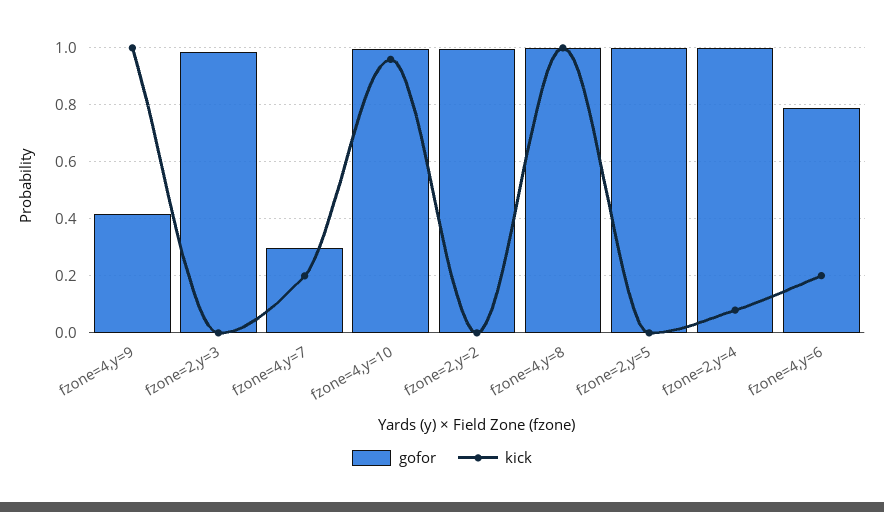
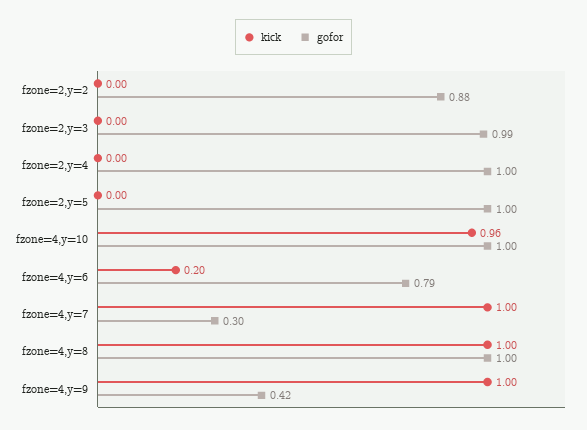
  {
    "gofor": {
      "fzone=4,y=9": 0.42,
      "fzone=2,y=3": 0.99,
      "fzone=4,y=7": 0.3,
      "fzone=4,y=10": 1,
-     "fzone=2,y=2": 1,
+     "fzone=2,y=2": 0.88,
      "fzone=4,y=8": 1,
      "fzone=2,y=5": 1,
      "fzone=2,y=4": 1,
      "fzone=4,y=6": 0.79
    },
    "kick": {
      "fzone=4,y=9": 1,
      "fzone=2,y=3": 0,
-     "fzone=4,y=7": 0.2,
+     "fzone=4,y=7": 1,
      "fzone=4,y=10": 0.96,
      "fzone=2,y=2": 0,
      "fzone=4,y=8": 1,
      "fzone=2,y=5": 0,
-     "fzone=2,y=4": 0.075,
+     "fzone=2,y=4": 0,
      "fzone=4,y=6": 0.2
    }
  }

